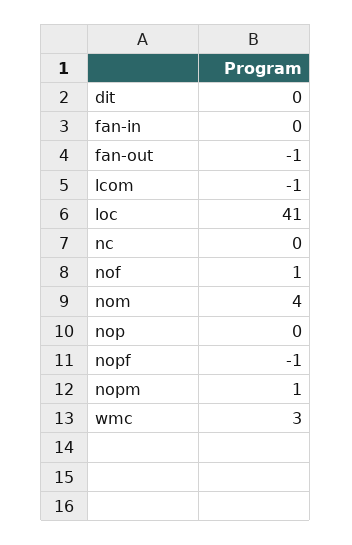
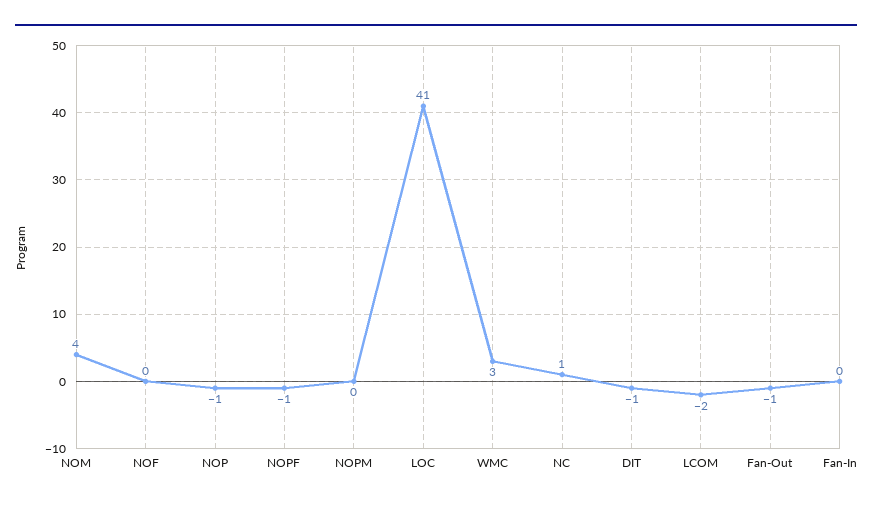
  {
-   "dit": 0,
+   "dit": -1,
    "fan-in": 0,
    "fan-out": -1,
-   "lcom": -1,
+   "lcom": -2,
    "loc": 41,
-   "nc": 0,
+   "nc": 1,
-   "nof": 1,
+   "nof": 0,
    "nom": 4,
-   "nop": 0,
+   "nop": -1,
    "nopf": -1,
-   "nopm": 1,
+   "nopm": 0,
    "wmc": 3
  }

